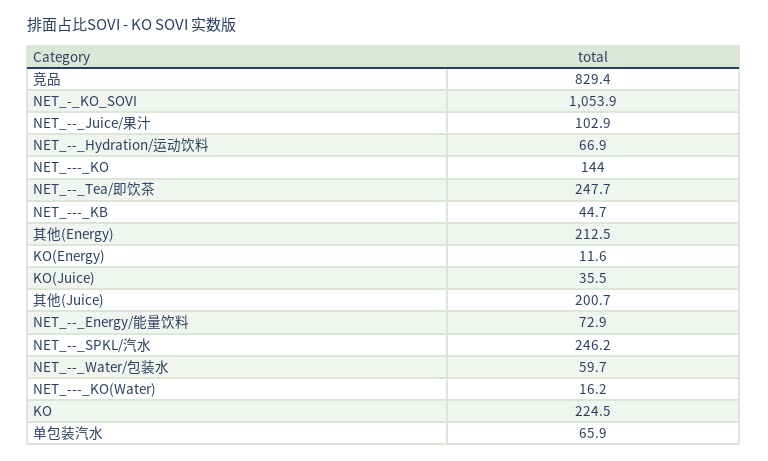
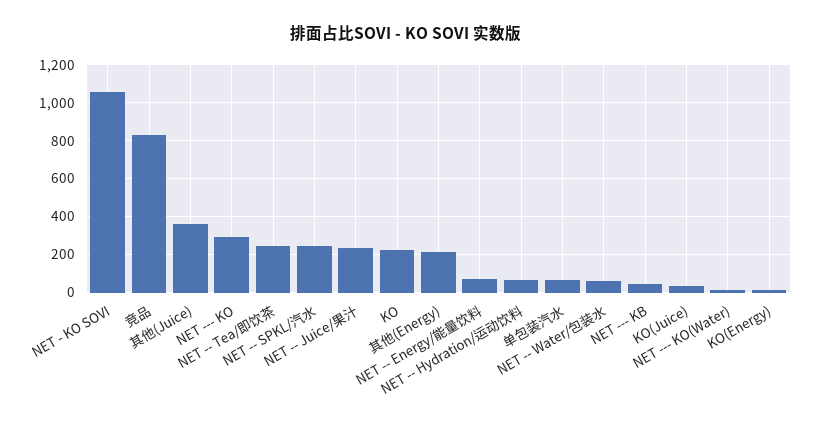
  {
    "竞品": 829.4,
    "NET_-_KO_SOVI": 1053.9,
-   "NET_--_Juice/果汁": 102.9,
+   "NET_--_Juice/果汁": 250,
    "NET_--_Hydration/运动饮料": 66.9,
-   "NET_---_KO": 144,
+   "NET_---_KO": 300,
    "NET_--_Tea/即饮茶": 247.7,
    "NET_---_KB": 44.7,
    "其他(Energy)": 212.5,
    "KO(Energy)": 11.6,
    "KO(Juice)": 35.5,
-   "其他(Juice)": 200.7,
+   "其他(Juice)": 350,
    "NET_--_Energy/能量饮料": 72.9,
    "NET_--_SPKL/汽水": 246.2,
    "NET_--_Water/包装水": 59.7,
    "NET_---_KO(Water)": 16.2,
    "KO": 224.5,
    "单包装汽水": 65.9
  }

